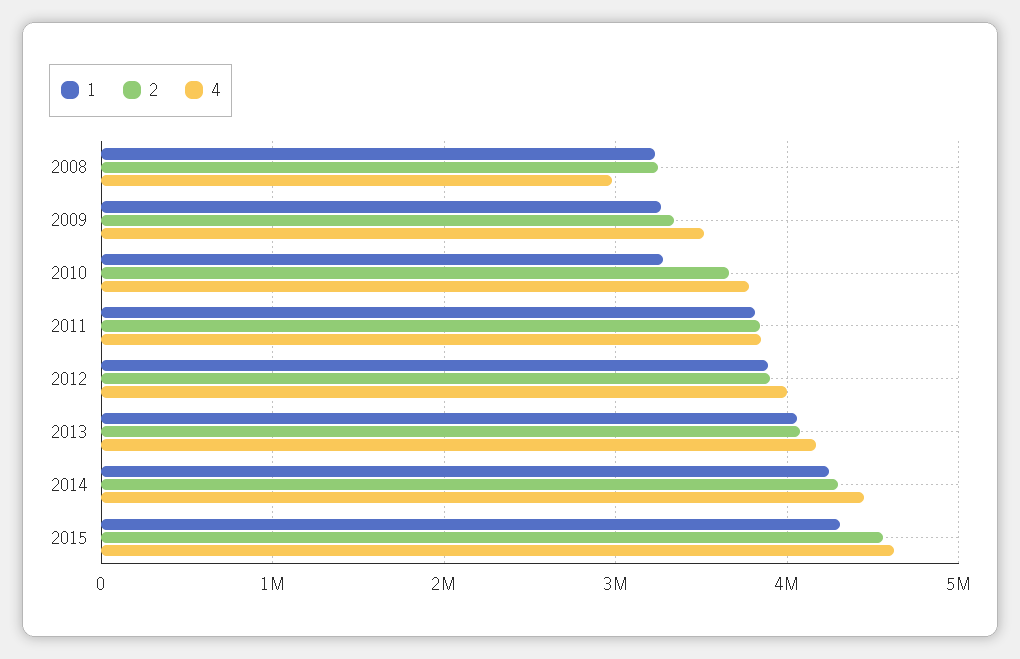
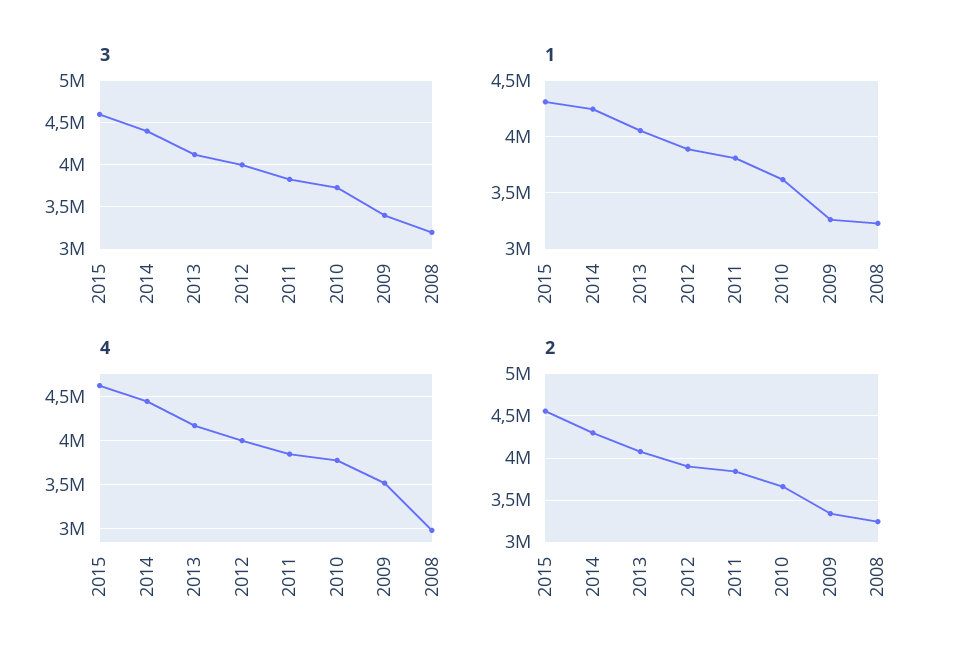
  {
    "1": {
      "2008": 3200000,
      "2009": 3300000,
-     "2010": 3300000,
+     "2010": 3600000,
      "2011": 3800000,
      "2012": 3900000,
      "2013": 4100000,
      "2014": 4200000,
      "2015": 4300000
    },
    "2": {
      "2008": 3200000,
      "2009": 3300000,
      "2010": 3700000,
      "2011": 3800000,
      "2012": 3900000,
      "2013": 4100000,
      "2014": 4300000,
      "2015": 4600000
    },
    "4": {
      "2008": 3000000,
      "2009": 3500000,
      "2010": 3800000,
      "2011": 3800000,
      "2012": 4000000,
      "2013": 4200000,
      "2014": 4400000,
      "2015": 4600000
-   }
+   },
+   "3": {
+     "2015": 4600000,
+     "2014": 4400000,
+     "2013": 4100000,
+     "2012": 4000000,
+     "2011": 3800000,
+     "2010": 3700000,
+     "2009": 3400000,
+     "2008": 3200000
+   }
  }

